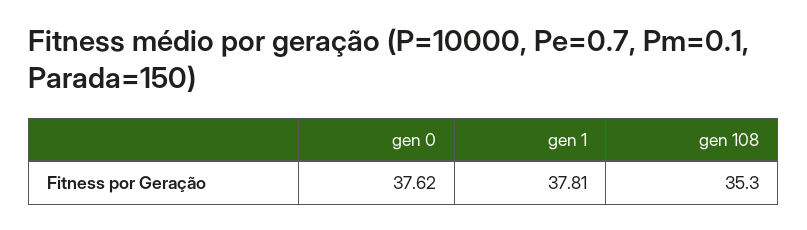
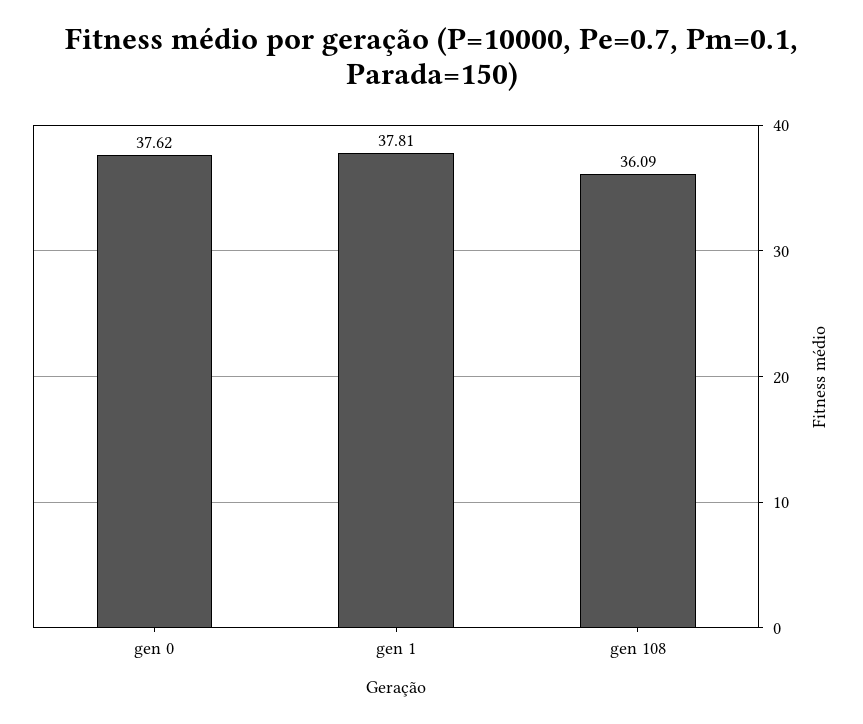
  {
    "gen 0": 37.62,
    "gen 1": 37.81,
-   "gen 108": 35.3
+   "gen 108": 36.09
  }

